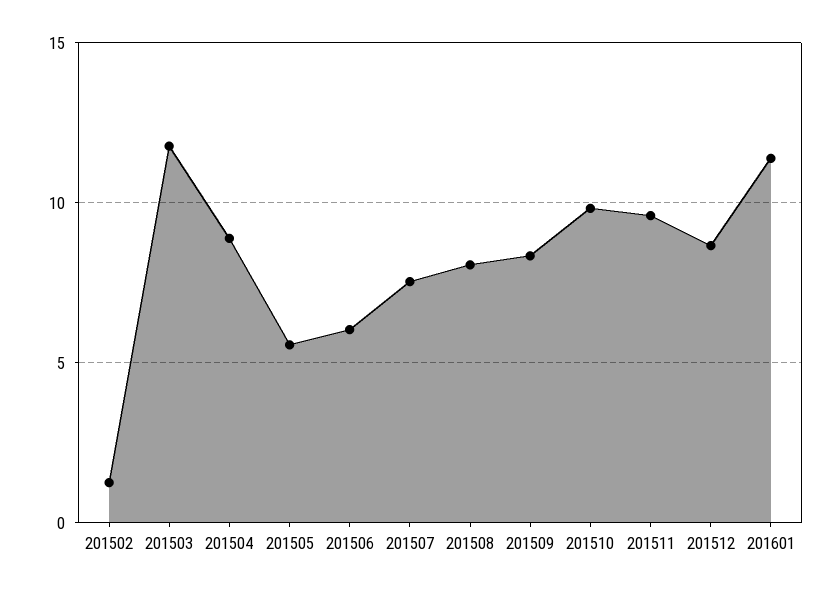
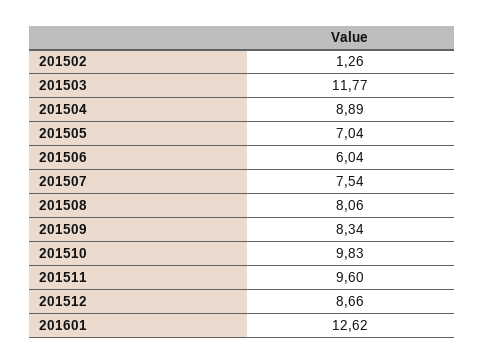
  {
    "201502": 1.26,
    "201503": 11.77,
    "201504": 8.89,
-   "201505": 5.5,
+   "201505": 7.04,
    "201506": 6.04,
    "201507": 7.54,
    "201508": 8.06,
    "201509": 8.34,
    "201510": 9.83,
    "201511": 9.6,
    "201512": 8.66,
-   "201601": 11.5
+   "201601": 12.62
  }

